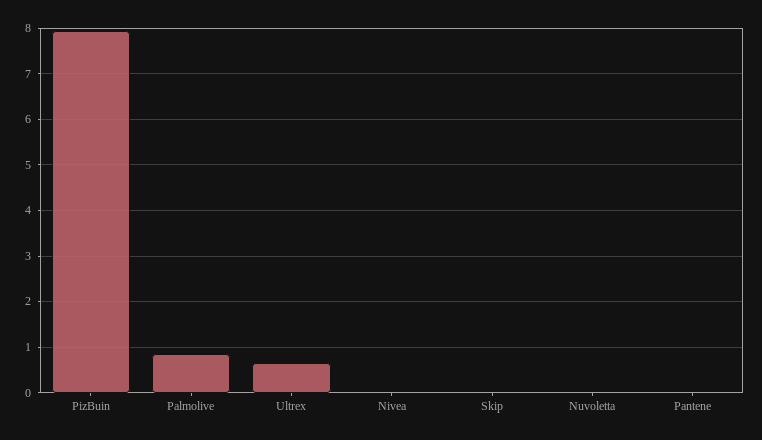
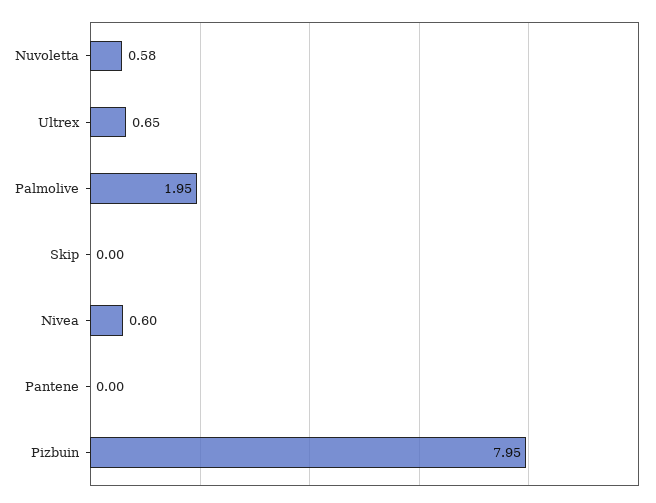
  {
    "PizBuin": 7.95,
-   "Palmolive": 0.8,
+   "Palmolive": 1.95,
    "Ultrex": 0.65,
-   "Nivea": 0,
+   "Nivea": 0.6,
    "Skip": 0,
-   "Nuvoletta": 0,
+   "Nuvoletta": 0.58,
    "Pantene": 0
  }

